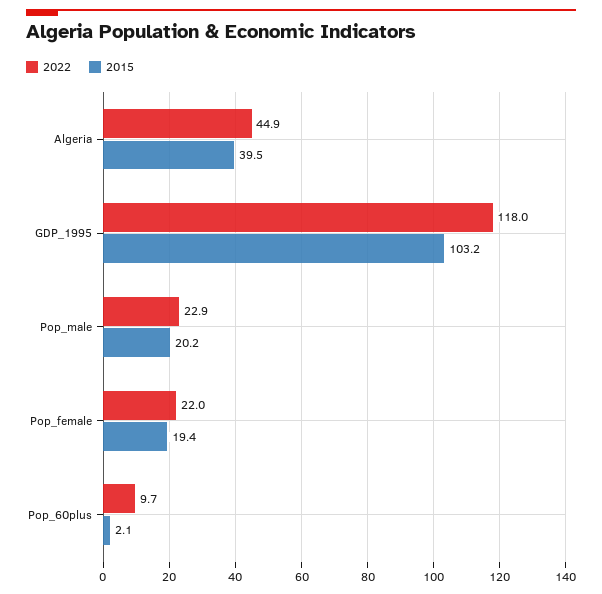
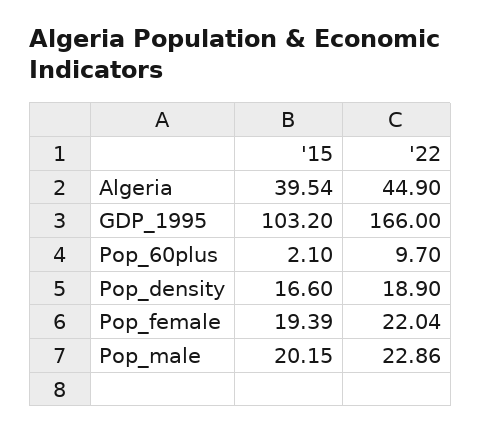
  {
    "2022": {
      "Algeria": 44.9,
-     "GDP_1995": 118,
+     "GDP_1995": 166,
      "Pop_male": 22.86,
      "Pop_female": 22.04,
-     "Pop_60plus": 9.7
+     "Pop_60plus": 9.7,
+     "Pop_density": 18.9
    },
    "2015": {
      "Algeria": 39.54,
      "GDP_1995": 103.2,
      "Pop_male": 20.15,
      "Pop_female": 19.39,
-     "Pop_60plus": 2.1
+     "Pop_60plus": 2.1,
+     "Pop_density": 16.6
    }
  }

